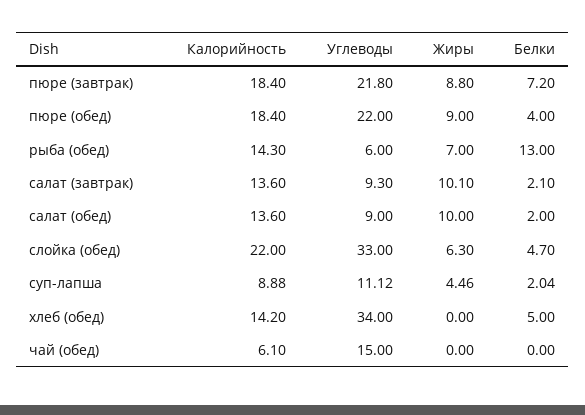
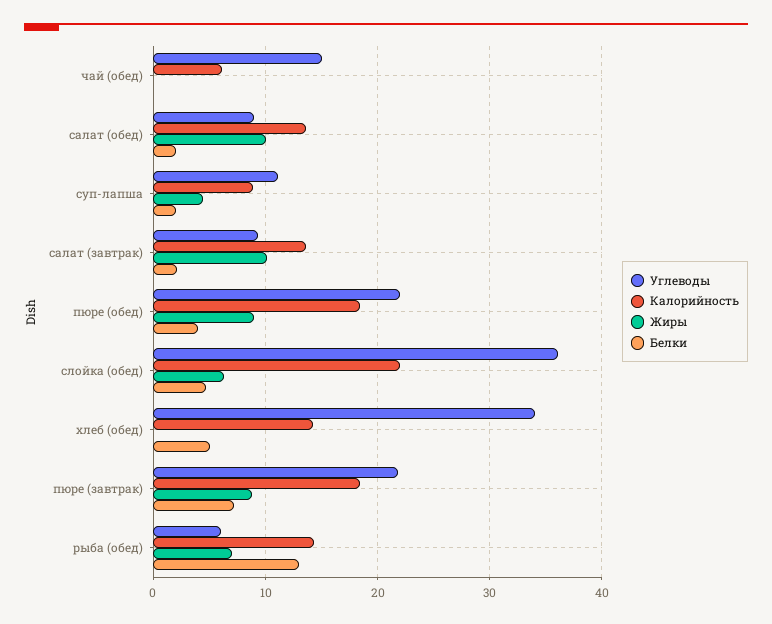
  {
    "Калорийность": {
      "пюре (завтрак)": 18.4,
      "пюре (обед)": 18.4,
      "рыба (обед)": 14.3,
      "салат (завтрак)": 13.6,
      "салат (обед)": 13.6,
      "слойка (обед)": 22,
      "суп-лапша": 8.88,
      "хлеб (обед)": 14.2,
      "чай (обед)": 6.1
    },
    "Углеводы": {
      "пюре (завтрак)": 21.8,
      "пюре (обед)": 22,
      "рыба (обед)": 6,
      "салат (завтрак)": 9.3,
      "салат (обед)": 9,
-     "слойка (обед)": 33,
+     "слойка (обед)": 36,
      "суп-лапша": 11.12,
      "хлеб (обед)": 34,
      "чай (обед)": 15
    },
    "Жиры": {
      "пюре (завтрак)": 8.8,
      "пюре (обед)": 9,
      "рыба (обед)": 7,
      "салат (завтрак)": 10.1,
      "салат (обед)": 10,
      "слойка (обед)": 6.3,
      "суп-лапша": 4.46,
      "хлеб (обед)": 0,
      "чай (обед)": 0
    },
    "Белки": {
      "пюре (завтрак)": 7.2,
      "пюре (обед)": 4,
      "рыба (обед)": 13,
      "салат (завтрак)": 2.1,
      "салат (обед)": 2,
      "слойка (обед)": 4.7,
      "суп-лапша": 2.04,
      "хлеб (обед)": 5,
      "чай (обед)": 0
    }
  }

